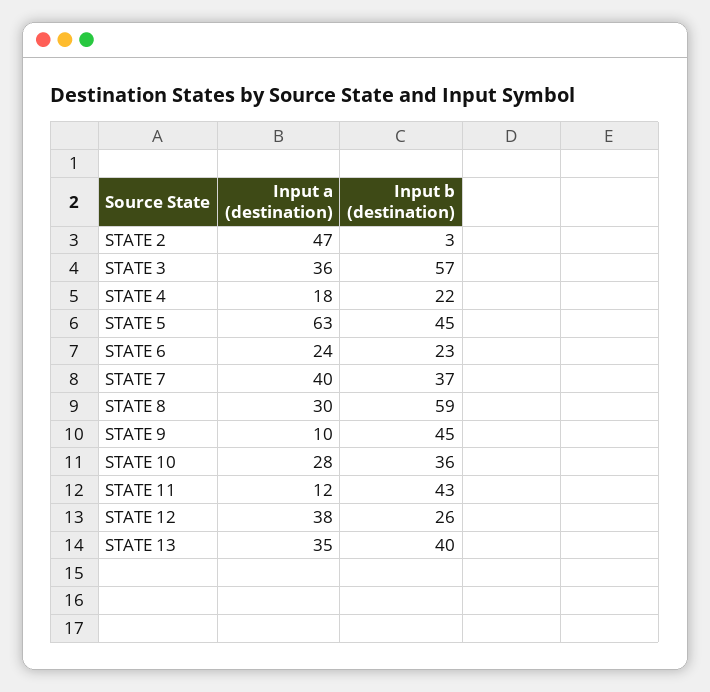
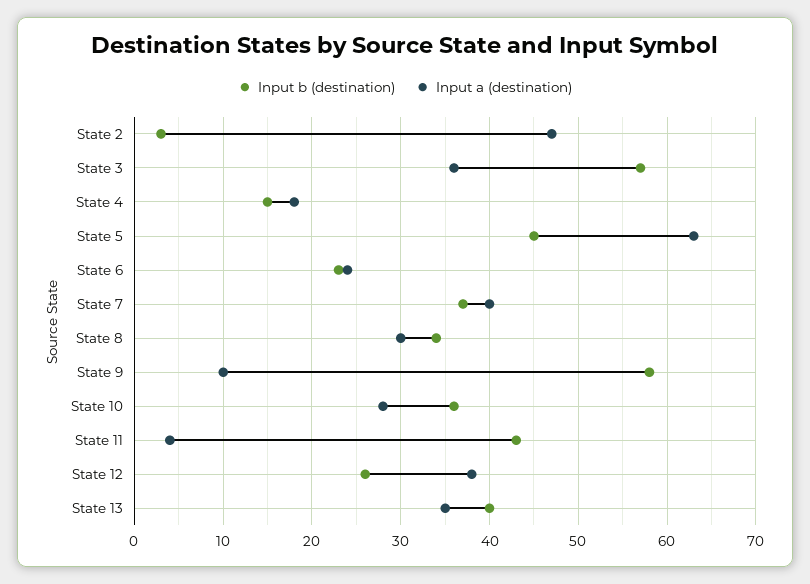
  {
    "Input a (destination)": {
      "STATE 2": 47,
      "STATE 3": 36,
      "STATE 4": 18,
      "STATE 5": 63,
      "STATE 6": 24,
      "STATE 7": 40,
      "STATE 8": 30,
      "STATE 9": 10,
      "STATE 10": 28,
-     "STATE 11": 12,
+     "STATE 11": 4,
      "STATE 12": 38,
      "STATE 13": 35
    },
    "Input b (destination)": {
      "STATE 2": 3,
      "STATE 3": 57,
-     "STATE 4": 22,
+     "STATE 4": 15,
      "STATE 5": 45,
      "STATE 6": 23,
      "STATE 7": 37,
-     "STATE 8": 59,
+     "STATE 8": 34,
-     "STATE 9": 45,
+     "STATE 9": 58,
      "STATE 10": 36,
      "STATE 11": 43,
      "STATE 12": 26,
      "STATE 13": 40
    }
  }

